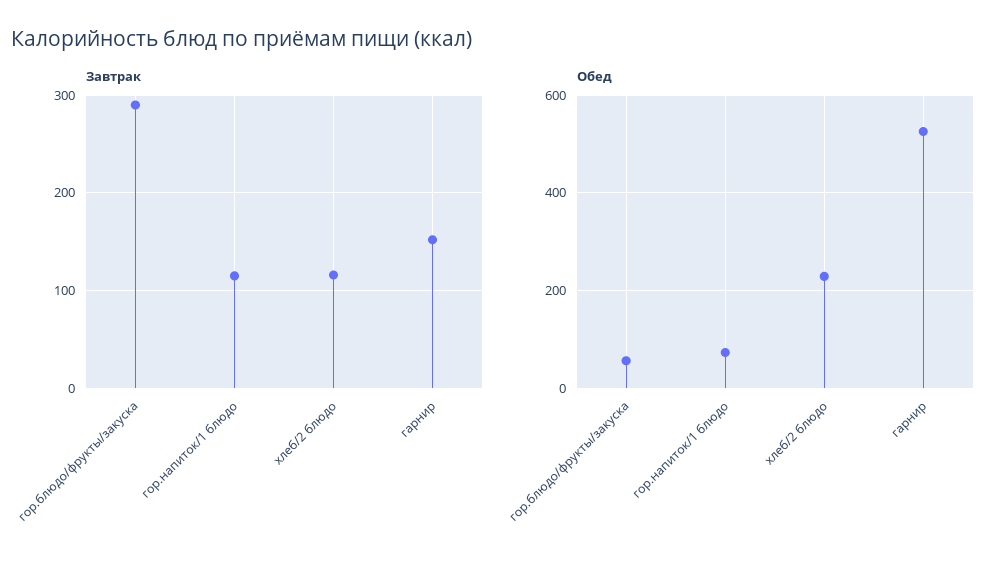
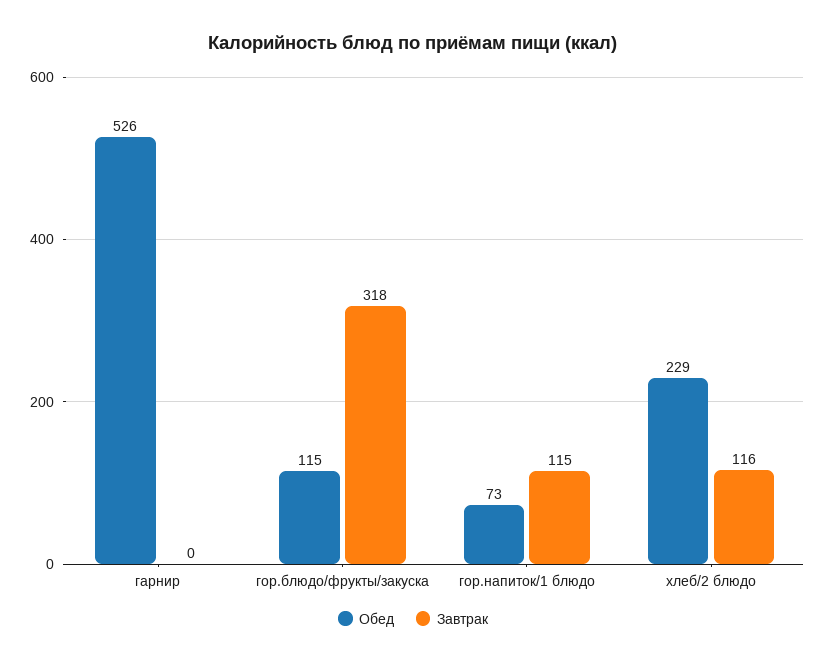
  {
    "Завтрак": {
-     "гор.блюдо/фрукты/закуска": 290,
+     "гор.блюдо/фрукты/закуска": 318,
      "гор.напиток/1 блюдо": 115,
      "хлеб/2 блюдо": 116,
-     "гарнир": 150
+     "гарнир": 0
    },
    "Обед": {
-     "гор.блюдо/фрукты/закуска": 60,
+     "гор.блюдо/фрукты/закуска": 115,
      "гор.напиток/1 блюдо": 73,
      "хлеб/2 блюдо": 229,
      "гарнир": 526
    }
  }

